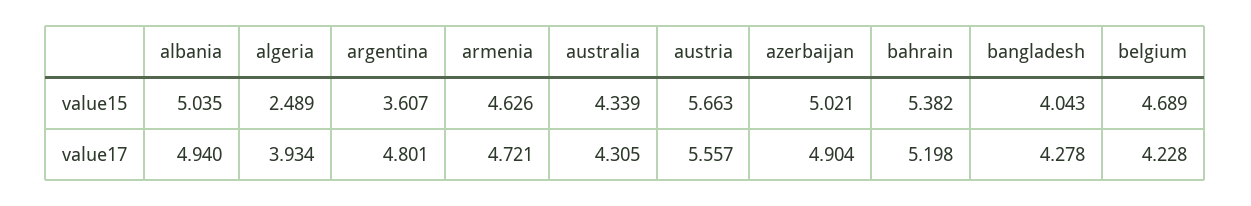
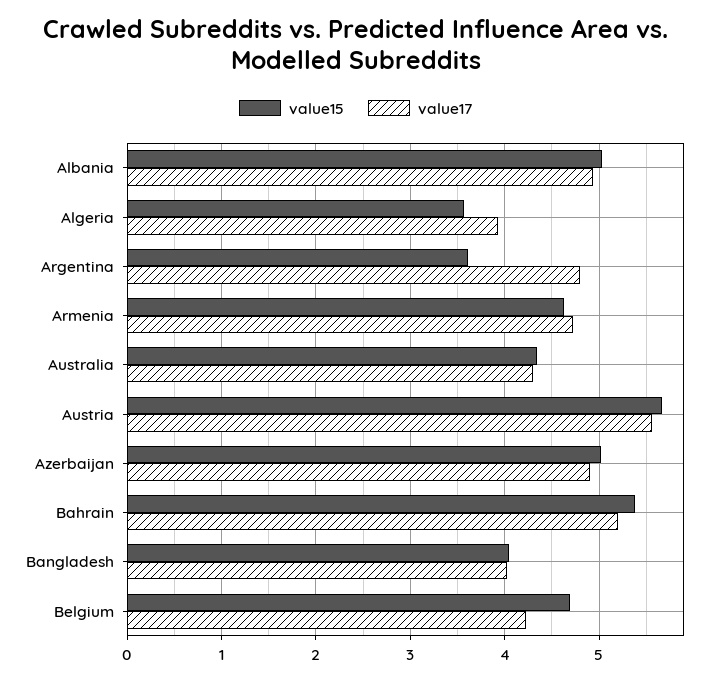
  {
    "value15": {
      "albania": 5.035,
-     "algeria": 2.489,
+     "algeria": 3.6,
      "argentina": 3.607,
      "armenia": 4.626,
      "australia": 4.339,
      "austria": 5.663,
      "azerbaijan": 5.021,
      "bahrain": 5.382,
      "bangladesh": 4.043,
      "belgium": 4.689
    },
    "value17": {
      "albania": 4.94,
      "algeria": 3.934,
      "argentina": 4.801,
      "armenia": 4.721,
      "australia": 4.305,
      "austria": 5.557,
      "azerbaijan": 4.904,
      "bahrain": 5.198,
-     "bangladesh": 4.278,
+     "bangladesh": 4,
      "belgium": 4.228
    }
  }

